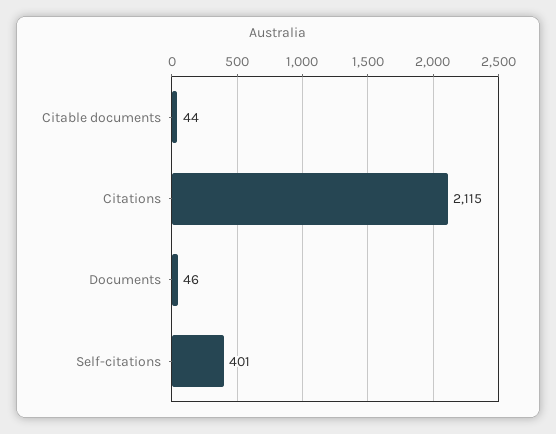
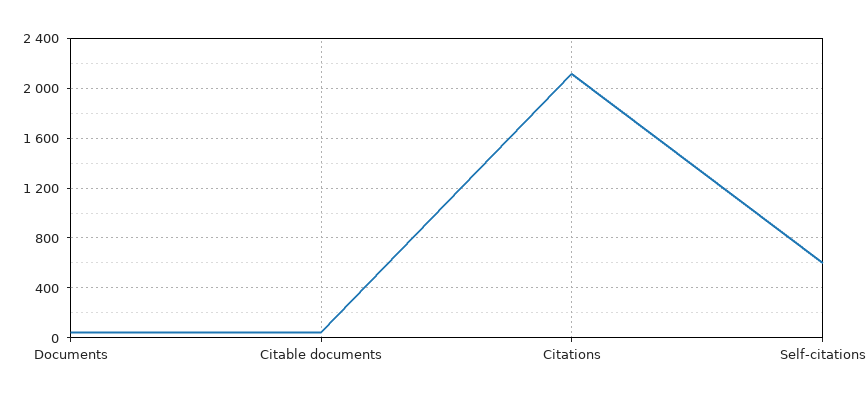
  {
    "Citable documents": 44,
    "Citations": 2115,
    "Documents": 46,
-   "Self-citations": 401
+   "Self-citations": 600
  }

